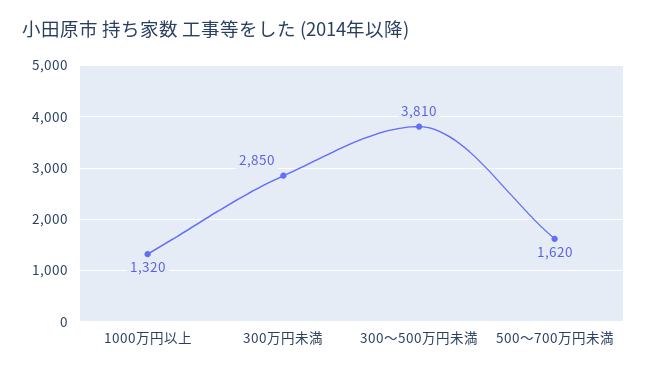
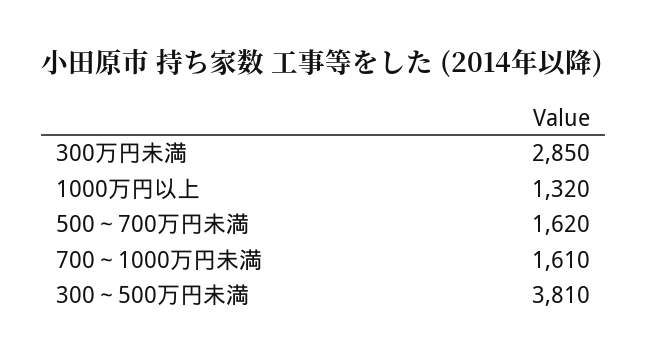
  {
    "1000万円以上": 1320,
    "300万円未満": 2850,
    "300～500万円未満": 3810,
-   "500～700万円未満": 1620
+   "500～700万円未満": 1620,
+   "700～1000万円未満": 1610
  }

